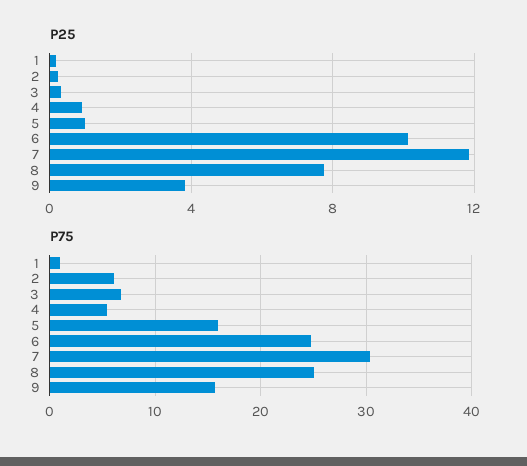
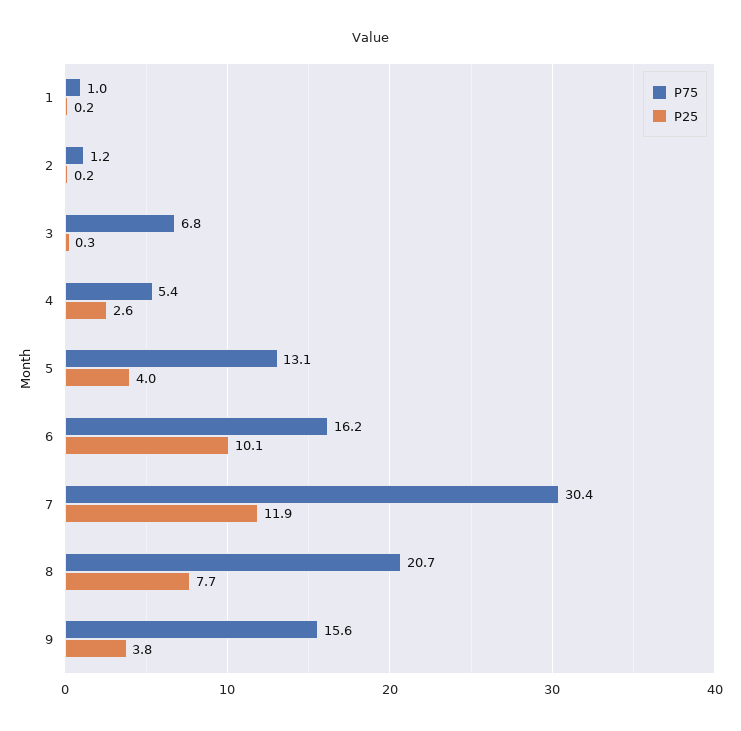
  {
    "P25": {
      "1": 0.2,
      "2": 0.2,
      "3": 0.3,
-     "4": 1,
+     "4": 2.6,
-     "5": 1,
+     "5": 4,
      "6": 10.1,
      "7": 11.9,
      "8": 7.7,
      "9": 3.8
    },
    "P75": {
      "1": 1,
-     "2": 6,
+     "2": 1.2,
      "3": 6.8,
      "4": 5.4,
-     "5": 16,
+     "5": 13.1,
-     "6": 25,
+     "6": 16.2,
      "7": 30.4,
-     "8": 25,
+     "8": 20.7,
      "9": 15.6
    }
  }

